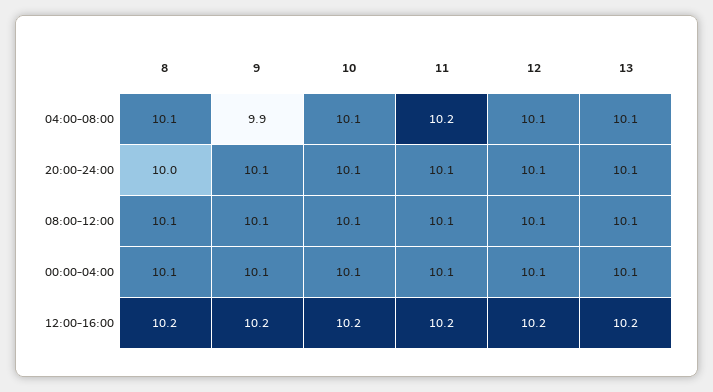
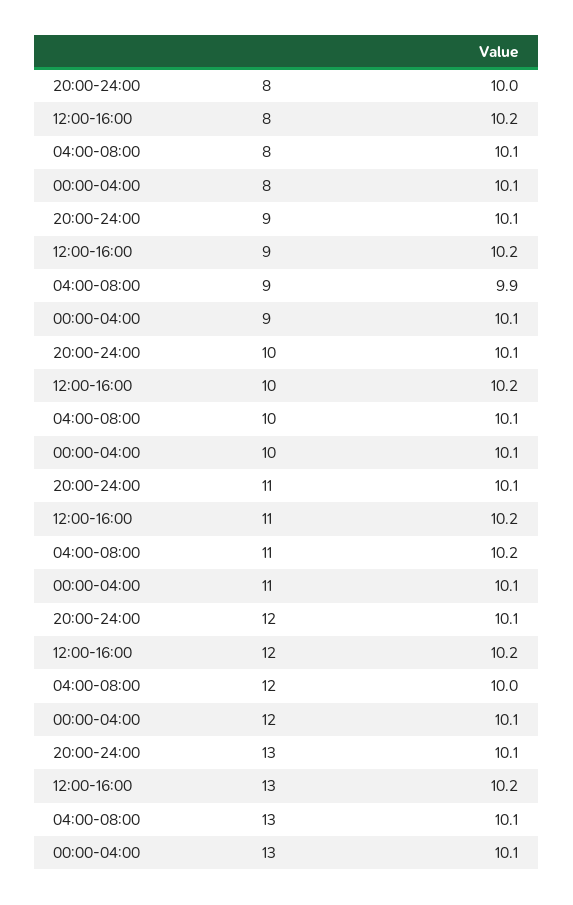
  {
    "8": {
      "04:00-08:00": 10.1,
      "20:00-24:00": 10,
-     "08:00-12:00": 10.1,
      "00:00-04:00": 10.1,
      "12:00-16:00": 10.2
    },
    "9": {
      "04:00-08:00": 9.9,
      "20:00-24:00": 10.1,
-     "08:00-12:00": 10.1,
      "00:00-04:00": 10.1,
      "12:00-16:00": 10.2
    },
    "10": {
      "04:00-08:00": 10.1,
      "20:00-24:00": 10.1,
-     "08:00-12:00": 10.1,
      "00:00-04:00": 10.1,
      "12:00-16:00": 10.2
    },
    "11": {
      "04:00-08:00": 10.2,
      "20:00-24:00": 10.1,
-     "08:00-12:00": 10.1,
      "00:00-04:00": 10.1,
      "12:00-16:00": 10.2
    },
    "12": {
-     "04:00-08:00": 10.1,
+     "04:00-08:00": 10,
      "20:00-24:00": 10.1,
-     "08:00-12:00": 10.1,
      "00:00-04:00": 10.1,
      "12:00-16:00": 10.2
    },
    "13": {
      "04:00-08:00": 10.1,
      "20:00-24:00": 10.1,
-     "08:00-12:00": 10.1,
      "00:00-04:00": 10.1,
      "12:00-16:00": 10.2
    }
  }

